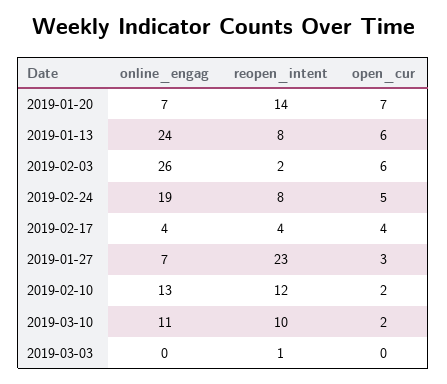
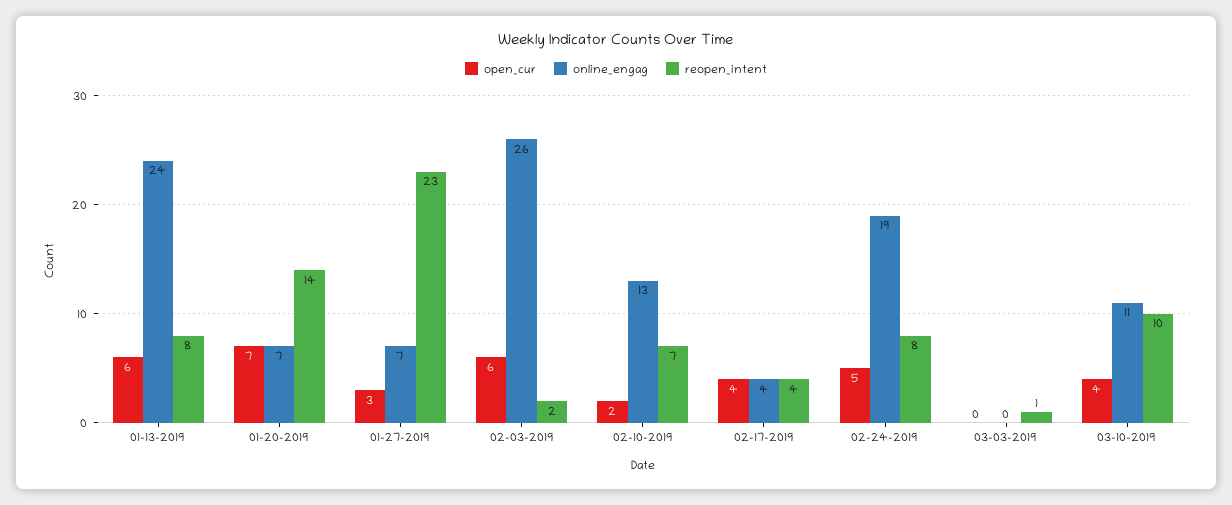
  {
    "online_engag": {
      "2019-01-20": 7,
      "2019-01-13": 24,
      "2019-02-03": 26,
      "2019-02-24": 19,
      "2019-02-17": 4,
      "2019-01-27": 7,
      "2019-02-10": 13,
      "2019-03-10": 11,
      "2019-03-03": 0
    },
    "reopen_intent": {
      "2019-01-20": 14,
      "2019-01-13": 8,
      "2019-02-03": 2,
      "2019-02-24": 8,
      "2019-02-17": 4,
      "2019-01-27": 23,
-     "2019-02-10": 12,
+     "2019-02-10": 7,
      "2019-03-10": 10,
      "2019-03-03": 1
    },
    "open_cur": {
      "2019-01-20": 7,
      "2019-01-13": 6,
      "2019-02-03": 6,
      "2019-02-24": 5,
      "2019-02-17": 4,
      "2019-01-27": 3,
      "2019-02-10": 2,
-     "2019-03-10": 2,
+     "2019-03-10": 4,
      "2019-03-03": 0
    }
  }

